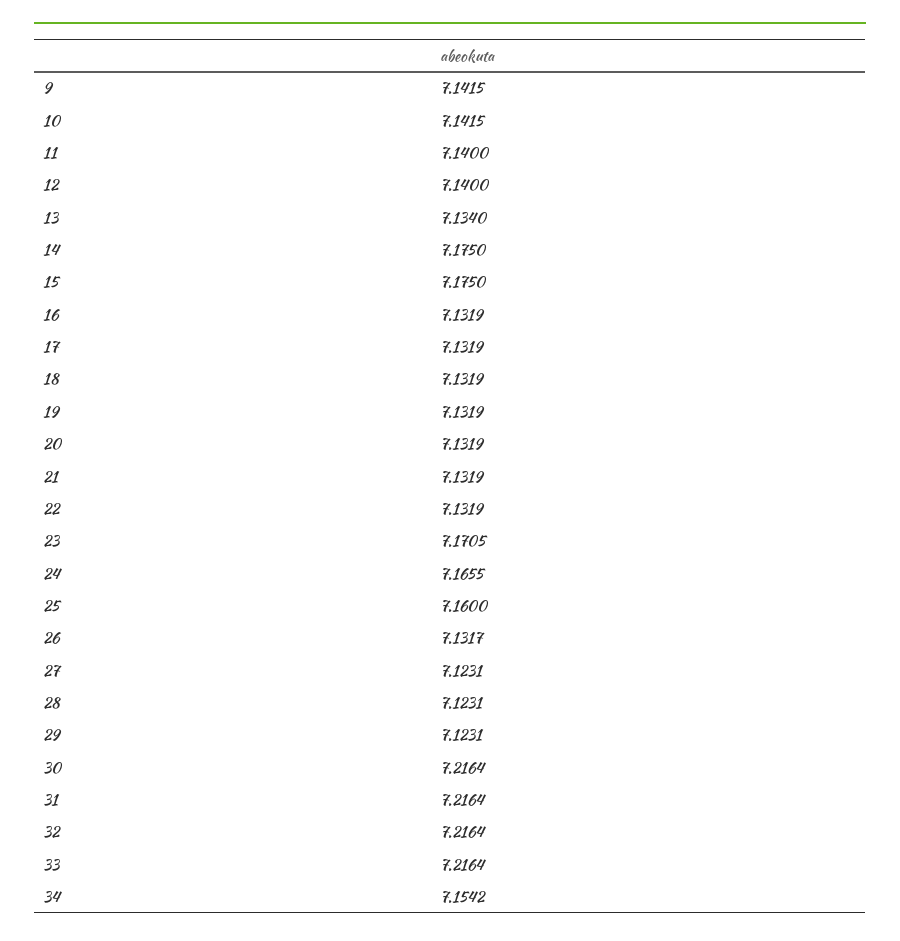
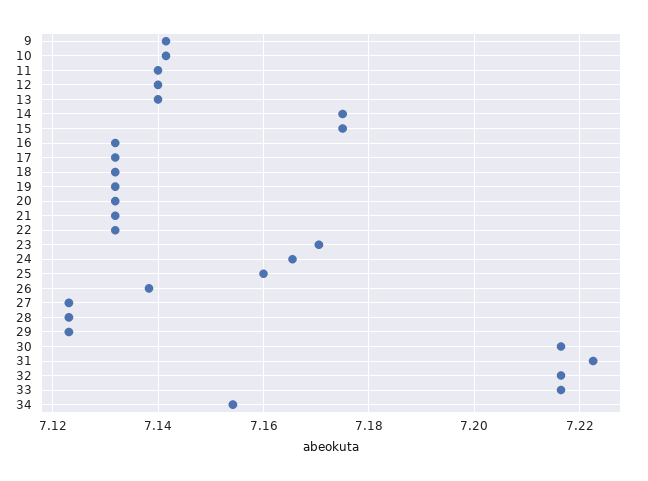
  {
    "9": 7.1415,
    "10": 7.1415,
    "11": 7.14,
    "12": 7.14,
-   "13": 7.134,
+   "13": 7.14,
    "14": 7.175,
    "15": 7.175,
    "16": 7.1319,
    "17": 7.1319,
    "18": 7.1319,
    "19": 7.1319,
    "20": 7.1319,
    "21": 7.1319,
    "22": 7.1319,
    "23": 7.1705,
    "24": 7.1655,
    "25": 7.16,
-   "26": 7.1317,
+   "26": 7.138,
    "27": 7.1231,
    "28": 7.1231,
    "29": 7.1231,
    "30": 7.2164,
-   "31": 7.2164,
+   "31": 7.222,
    "32": 7.2164,
    "33": 7.2164,
    "34": 7.1542
  }

